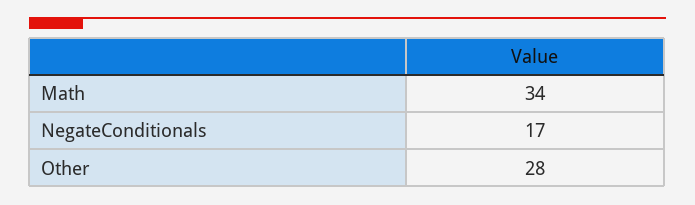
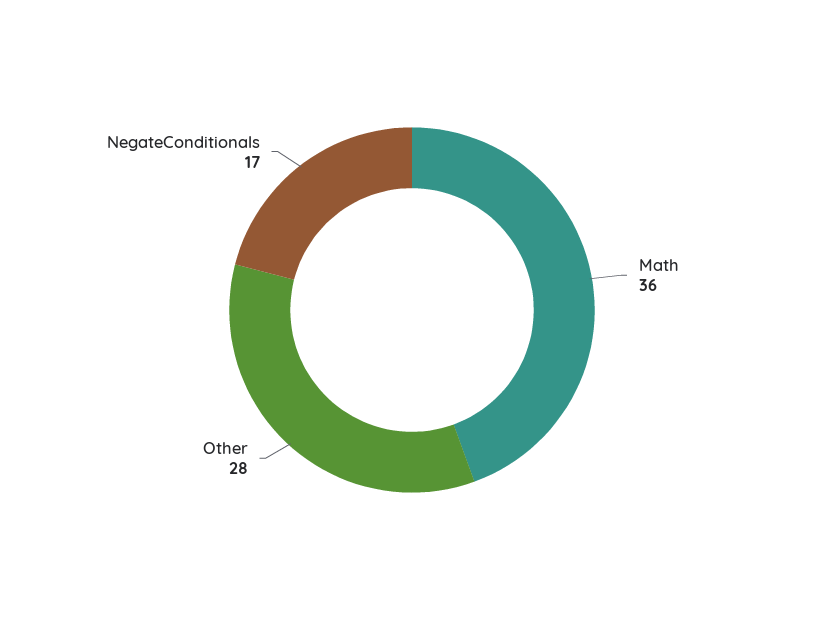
  {
-   "Math": 34,
+   "Math": 36,
    "NegateConditionals": 17,
    "Other": 28
  }

